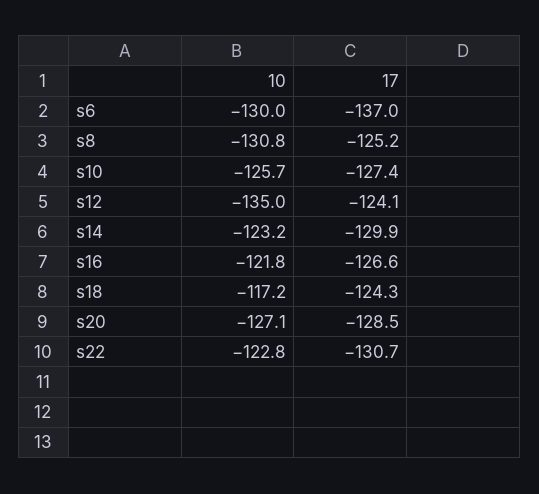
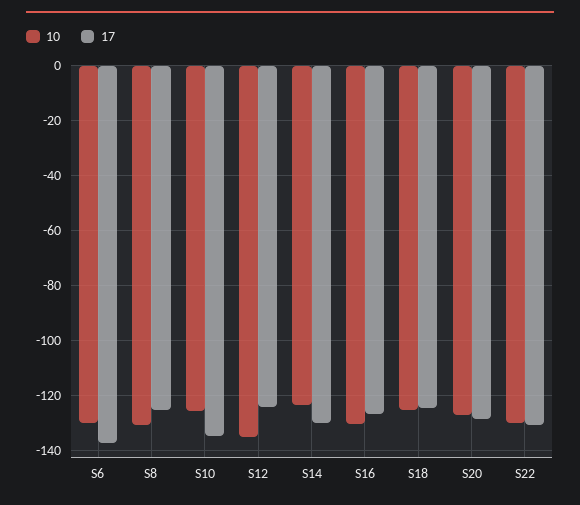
  {
    "10": {
      "s6": -130,
      "s8": -130.8,
      "s10": -125.7,
      "s12": -135,
      "s14": -123.2,
-     "s16": -121.8,
+     "s16": -130,
-     "s18": -117.2,
+     "s18": -125,
      "s20": -127.1,
-     "s22": -122.8
+     "s22": -130
    },
    "17": {
      "s6": -137,
      "s8": -125.2,
-     "s10": -127.4,
+     "s10": -135,
      "s12": -124.1,
      "s14": -129.9,
      "s16": -126.6,
      "s18": -124.3,
      "s20": -128.5,
      "s22": -130.7
    }
  }

